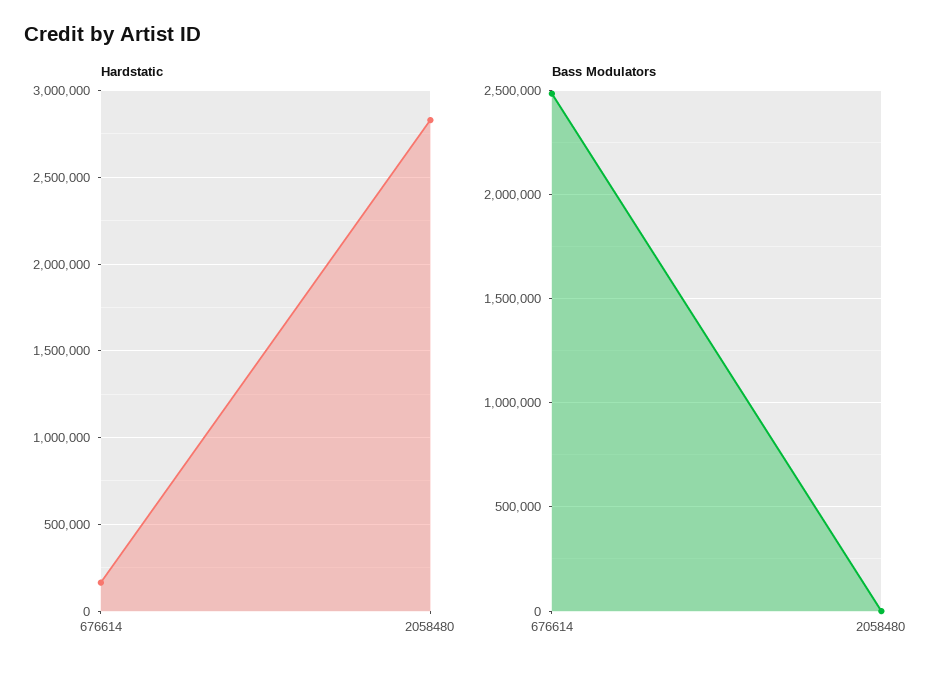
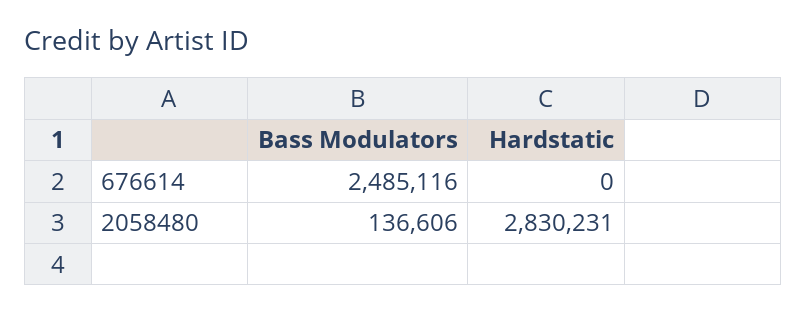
  {
    "Hardstatic": {
-     "676614": 150000,
+     "676614": 0,
      "2058480": 2830231
    },
    "Bass Modulators": {
      "676614": 2485116,
-     "2058480": 0
+     "2058480": 136606
    }
  }

